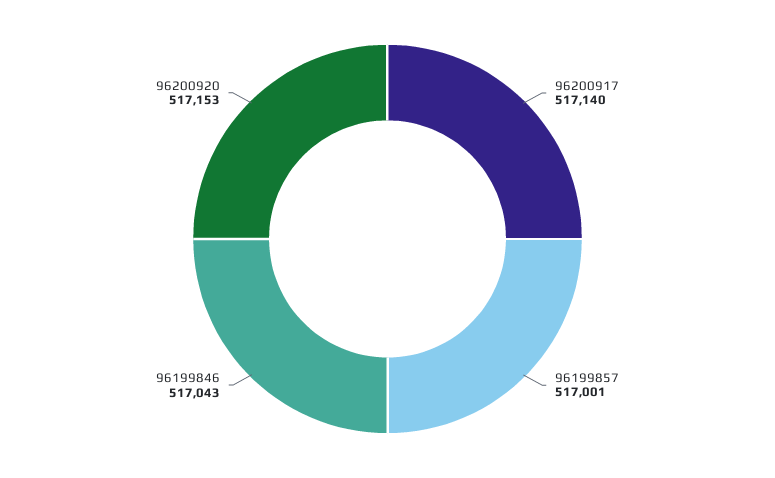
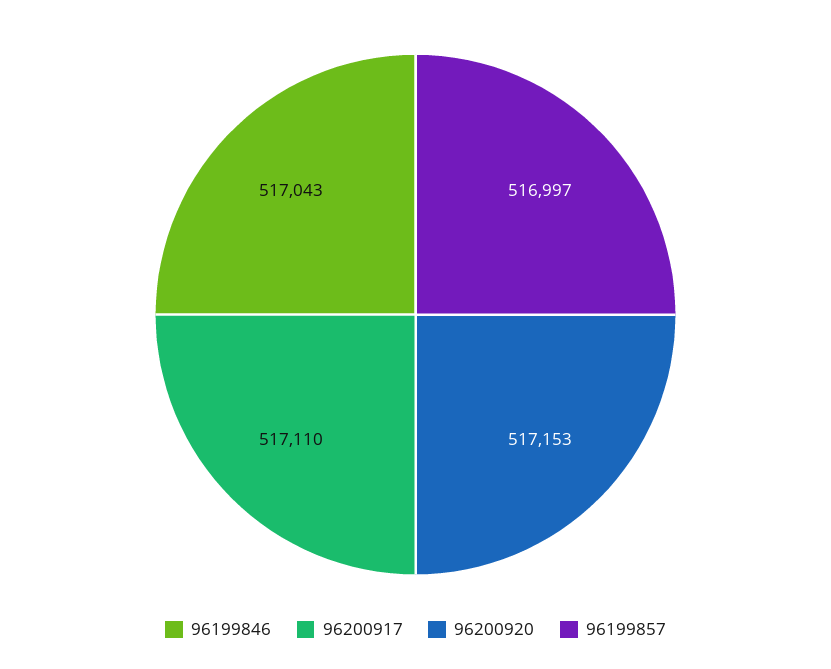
  {
-   "96200917": 517140,
+   "96200917": 517110,
-   "96199857": 517001,
+   "96199857": 516997,
    "96199846": 517043,
    "96200920": 517153
  }

